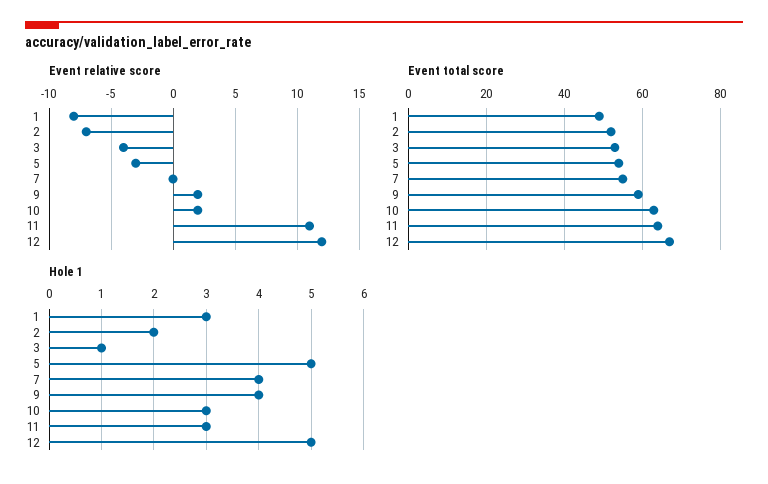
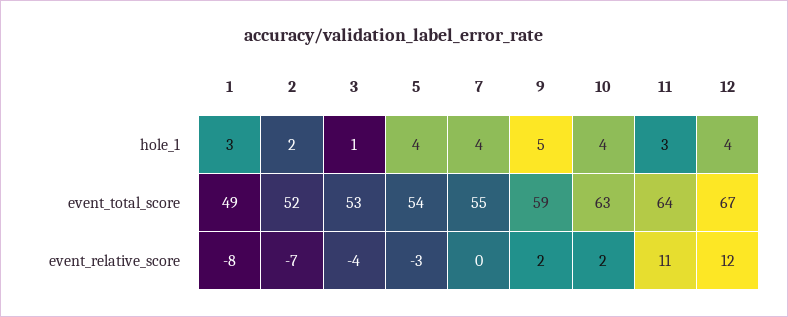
  {
    "Event relative score": {
      "1": -8,
      "2": -7,
      "3": -4,
      "5": -3,
      "7": 0,
      "9": 2,
      "10": 2,
      "11": 11,
      "12": 12
    },
    "Event total score": {
      "1": 49,
      "2": 52,
      "3": 53,
      "5": 54,
      "7": 55,
      "9": 59,
      "10": 63,
      "11": 64,
      "12": 67
    },
    "Hole 1": {
      "1": 3,
      "2": 2,
      "3": 1,
-     "5": 5,
+     "5": 4,
      "7": 4,
-     "9": 4,
+     "9": 5,
-     "10": 3,
+     "10": 4,
      "11": 3,
-     "12": 5
+     "12": 4
    }
  }

